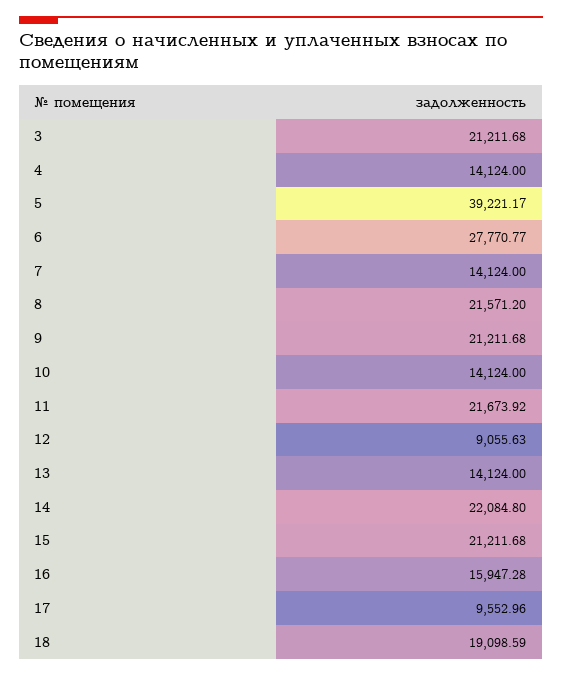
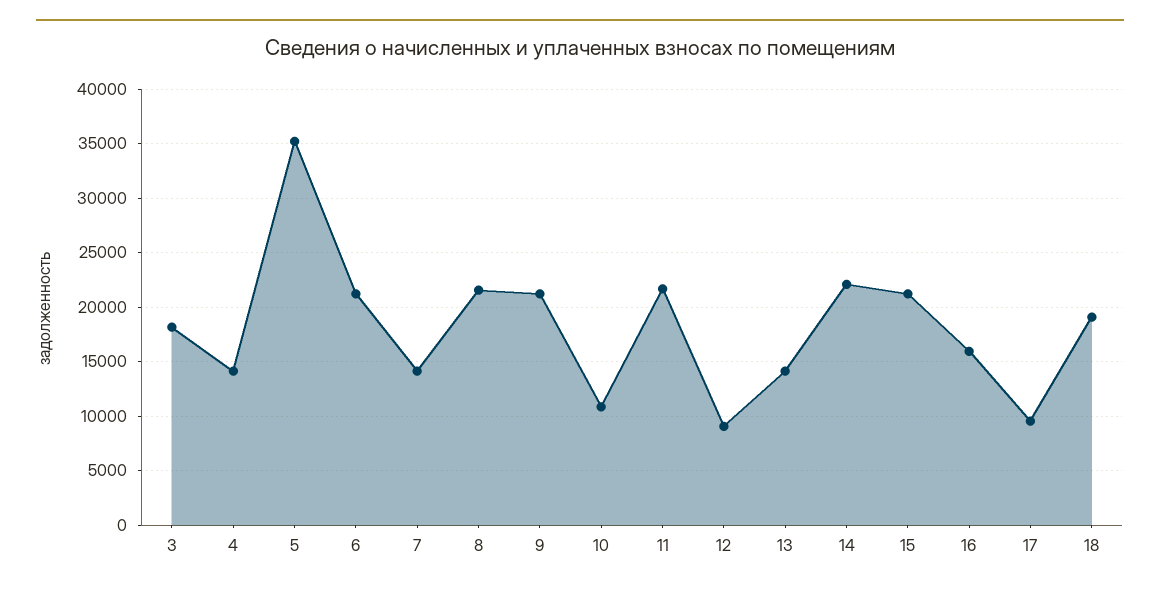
  {
-   "3": 21211.68,
+   "3": 18000,
    "4": 14124,
-   "5": 39221.17,
+   "5": 35000,
-   "6": 27770.77,
+   "6": 21000,
    "7": 14124,
    "8": 21571.2,
    "9": 21211.68,
-   "10": 14124,
+   "10": 11000,
    "11": 21673.92,
    "12": 9055.63,
    "13": 14124,
    "14": 22084.8,
    "15": 21211.68,
    "16": 15947.28,
    "17": 9552.96,
    "18": 19098.59
  }

